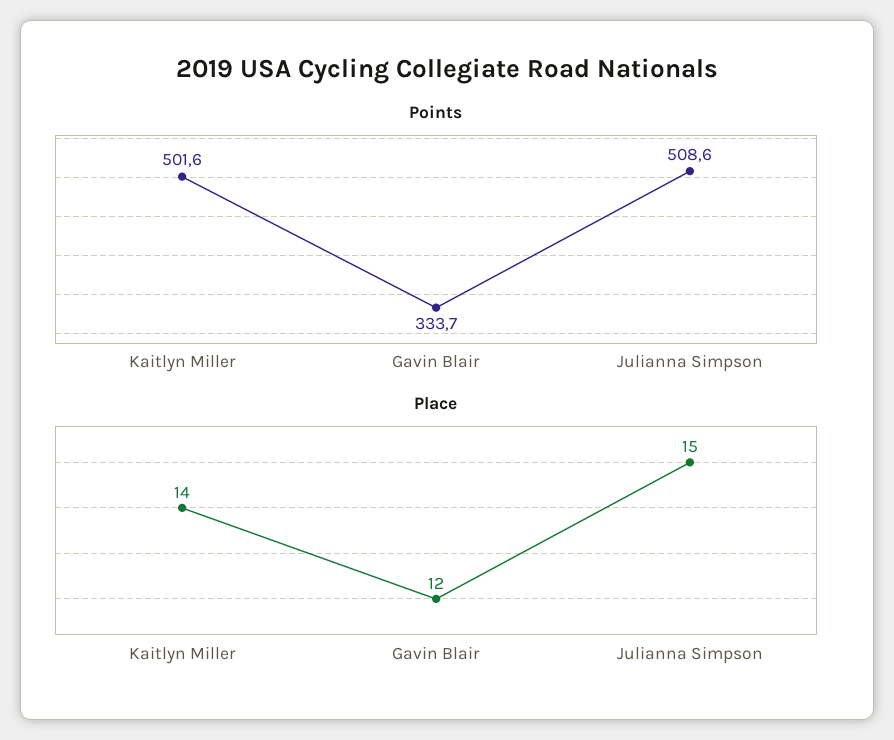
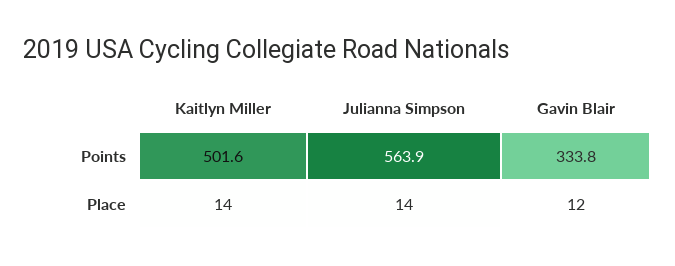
  {
    "Points": {
      "Kaitlyn Miller": 501.6,
-     "Gavin Blair": 333.7,
+     "Gavin Blair": 333.8,
-     "Julianna Simpson": 508.6
+     "Julianna Simpson": 563.9
    },
    "Place": {
      "Kaitlyn Miller": 14,
      "Gavin Blair": 12,
-     "Julianna Simpson": 15
+     "Julianna Simpson": 14
    }
  }

